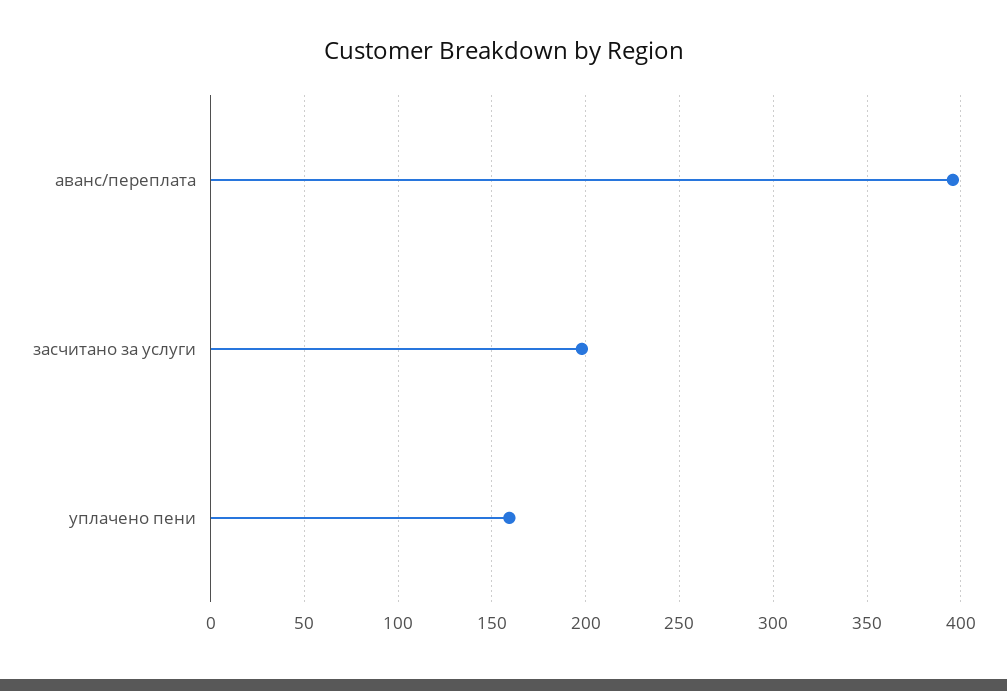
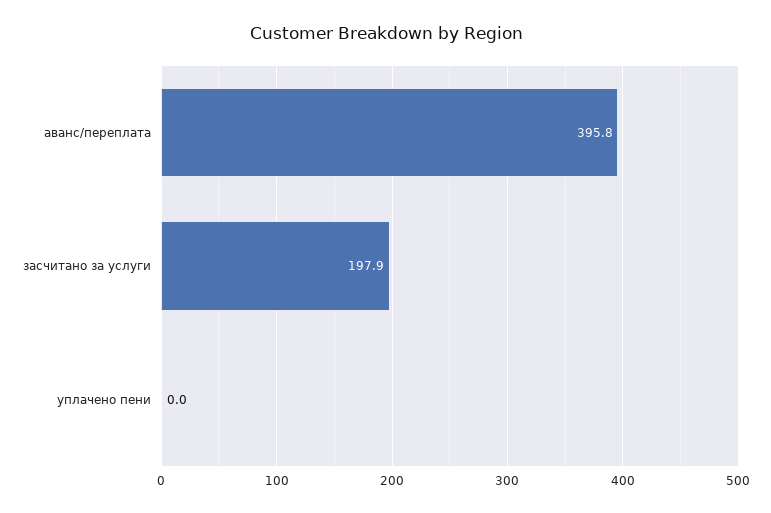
  {
    "аванс/переплата": 395.8,
    "засчитано за услуги": 197.9,
-   "уплачено пени": 160
+   "уплачено пени": 0
  }

